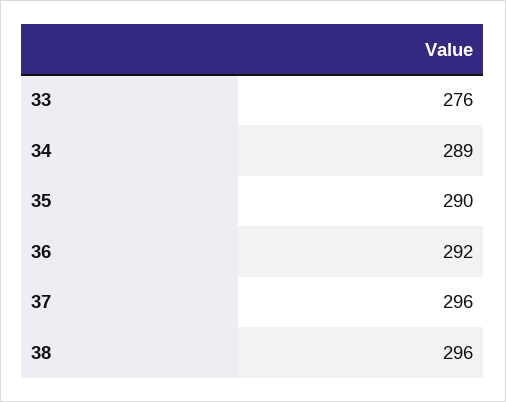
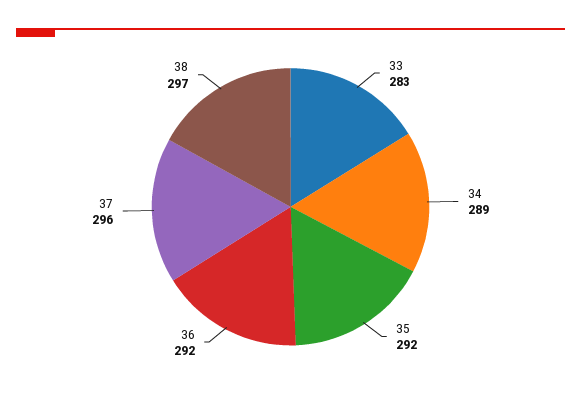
  {
-   "33": 276,
+   "33": 283,
    "34": 289,
-   "35": 290,
+   "35": 292,
    "36": 292,
    "37": 296,
-   "38": 296
+   "38": 297
  }

